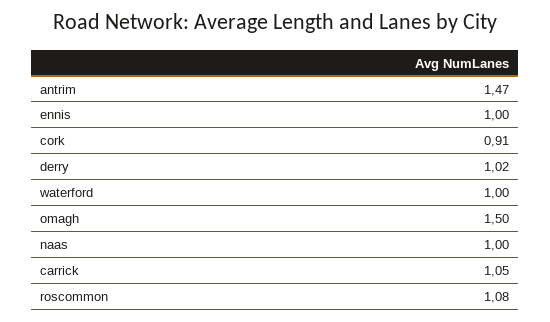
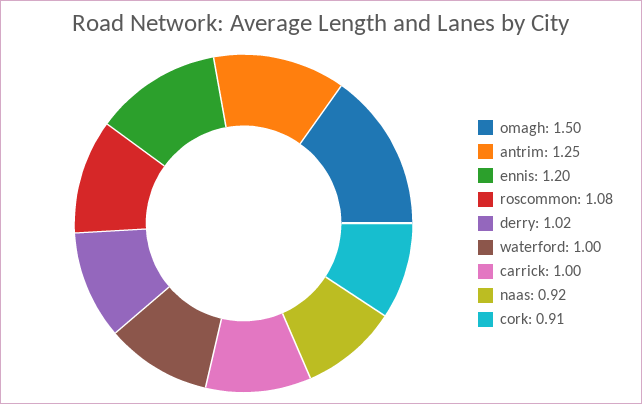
  {
-   "antrim": 1.47,
+   "antrim": 1.25,
-   "ennis": 1,
+   "ennis": 1.2,
    "cork": 0.91,
    "derry": 1.02,
    "waterford": 1,
    "omagh": 1.5,
-   "naas": 1,
+   "naas": 0.92,
-   "carrick": 1.05,
+   "carrick": 1,
    "roscommon": 1.08
  }

